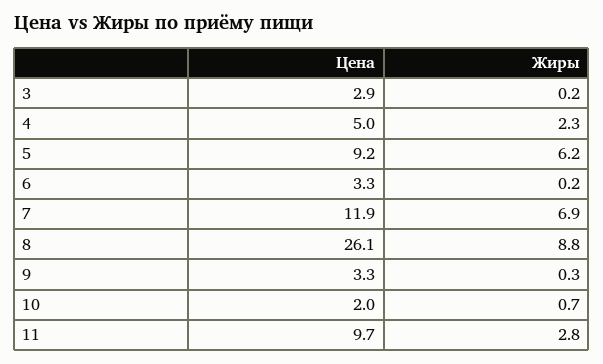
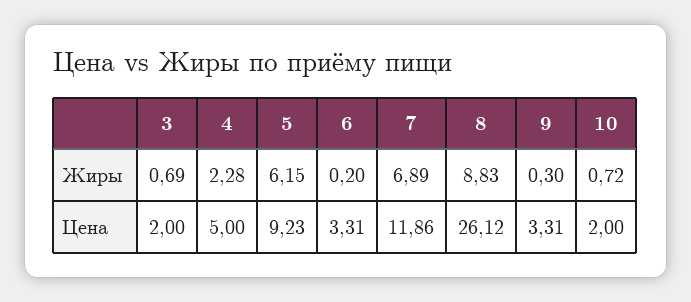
  {
    "Цена": {
-     "3": 2.9,
+     "3": 2,
      "4": 5,
      "5": 9.23,
      "6": 3.31,
      "7": 11.86,
      "8": 26.12,
      "9": 3.31,
-     "10": 2,
+     "10": 2
-     "11": 9.7
    },
    "Жиры": {
-     "3": 0.2,
+     "3": 0.69,
      "4": 2.28,
      "5": 6.15,
      "6": 0.2,
      "7": 6.89,
      "8": 8.83,
      "9": 0.3,
-     "10": 0.72,
+     "10": 0.72
-     "11": 2.8
    }
  }

